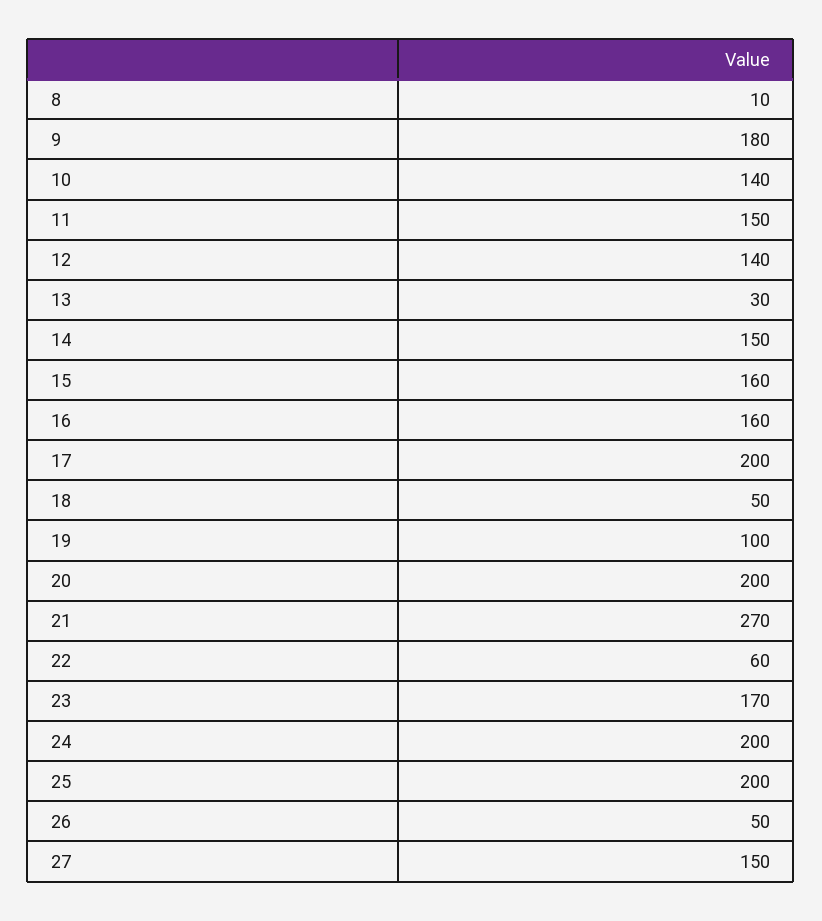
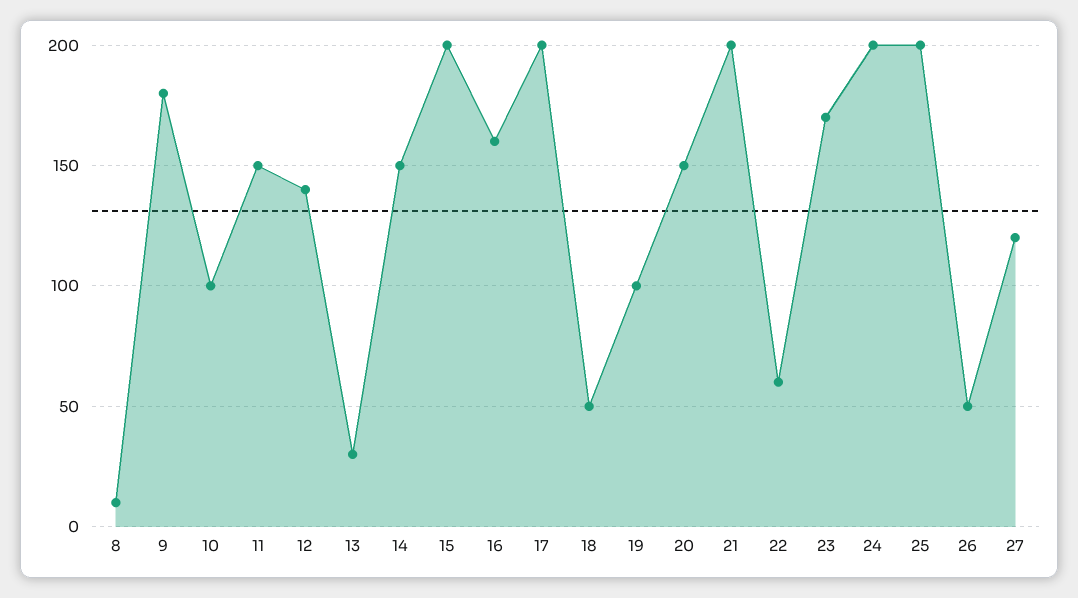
  {
    "8": 10,
    "9": 180,
-   "10": 140,
+   "10": 100,
    "11": 150,
    "12": 140,
    "13": 30,
    "14": 150,
-   "15": 160,
+   "15": 200,
    "16": 160,
    "17": 200,
    "18": 50,
    "19": 100,
-   "20": 200,
+   "20": 150,
-   "21": 270,
+   "21": 200,
    "22": 60,
    "23": 170,
    "24": 200,
    "25": 200,
    "26": 50,
-   "27": 150
+   "27": 120
  }

